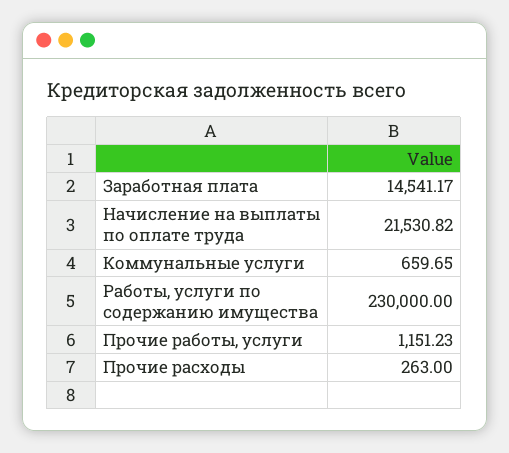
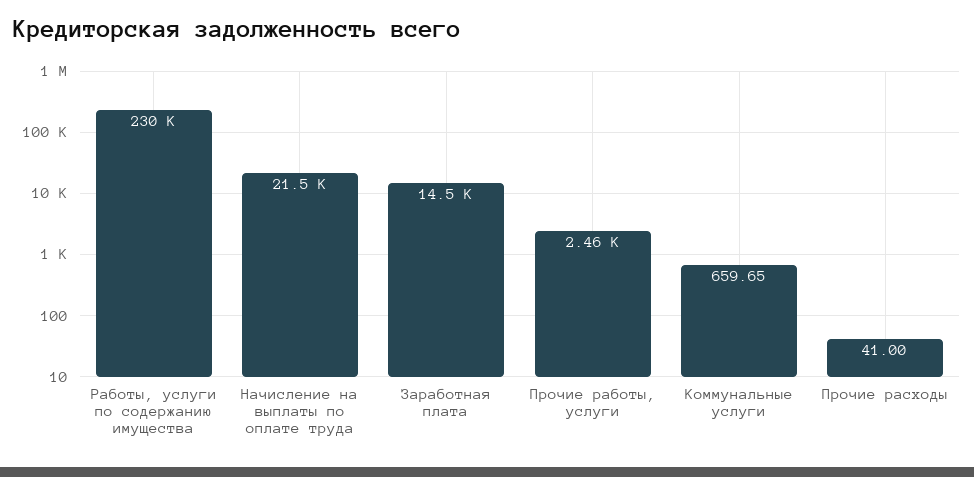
  {
    "Заработная плата": 14541.17,
    "Начисление на выплаты по оплате труда": 21530.82,
    "Коммунальные услуги": 659.65,
    "Работы, услуги по содержанию имущества": 230000,
-   "Прочие работы, услуги": 1151.23,
+   "Прочие работы, услуги": 2460,
-   "Прочие расходы": 263
+   "Прочие расходы": 41
  }

